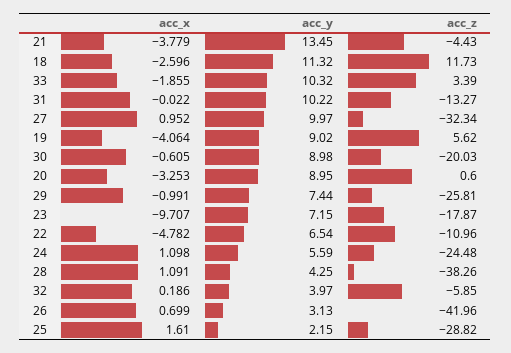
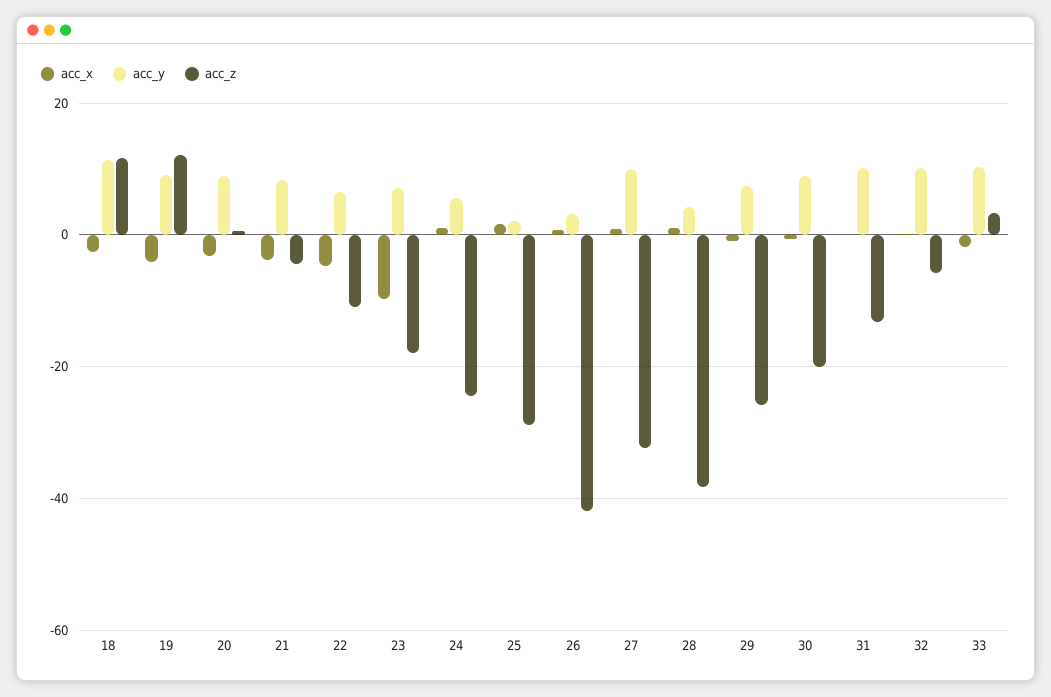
  {
    "acc_x": {
      "21": -3.779,
      "18": -2.596,
      "33": -1.855,
      "31": -0.022,
      "27": 0.952,
      "19": -4.064,
      "30": -0.605,
      "20": -3.253,
      "29": -0.991,
      "23": -9.707,
      "22": -4.782,
      "24": 1.098,
      "28": 1.091,
      "32": 0.186,
      "26": 0.699,
      "25": 1.61
    },
    "acc_y": {
-     "21": 13.45,
+     "21": 8,
      "18": 11.32,
      "33": 10.32,
      "31": 10.22,
      "27": 9.97,
      "19": 9.02,
      "30": 8.98,
      "20": 8.95,
      "29": 7.44,
      "23": 7.15,
      "22": 6.54,
      "24": 5.59,
      "28": 4.25,
-     "32": 3.97,
+     "32": 10,
      "26": 3.13,
      "25": 2.15
    },
    "acc_z": {
      "21": -4.43,
      "18": 11.73,
      "33": 3.39,
      "31": -13.27,
      "27": -32.34,
-     "19": 5.62,
+     "19": 12,
      "30": -20.03,
      "20": 0.6,
      "29": -25.81,
      "23": -17.87,
      "22": -10.96,
      "24": -24.48,
      "28": -38.26,
      "32": -5.85,
      "26": -41.96,
      "25": -28.82
    }
  }

